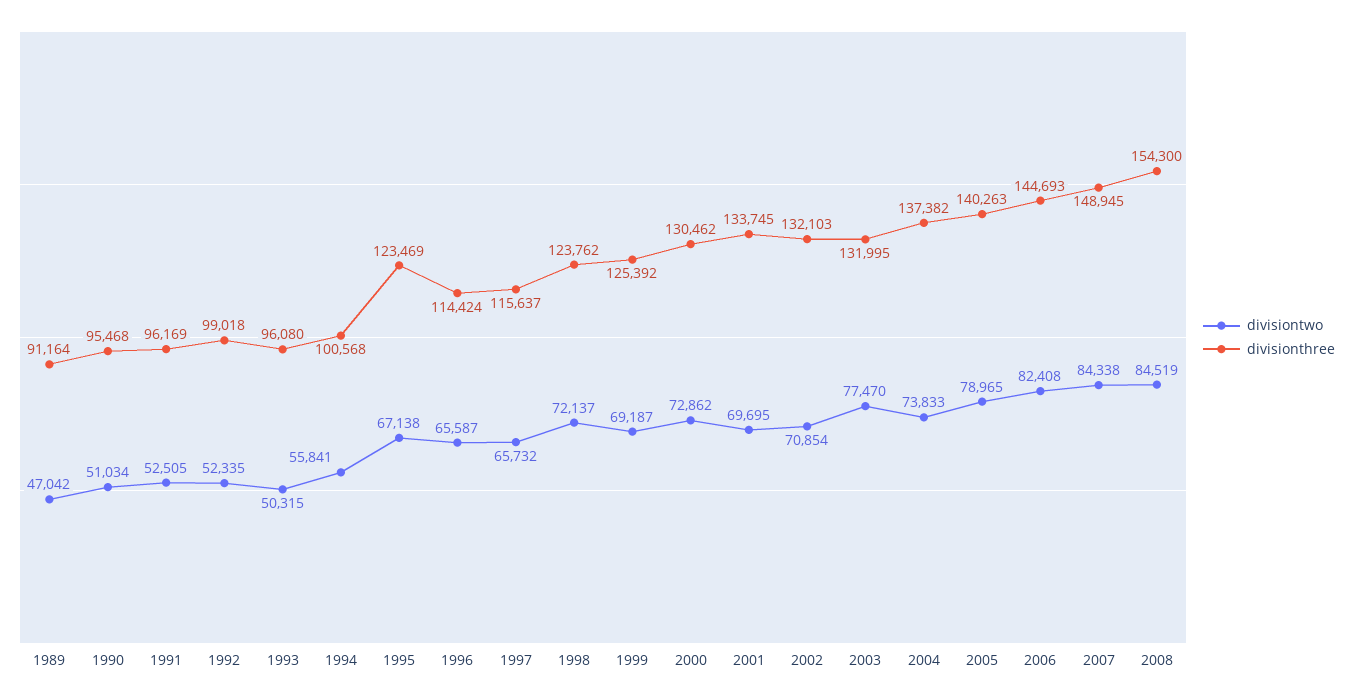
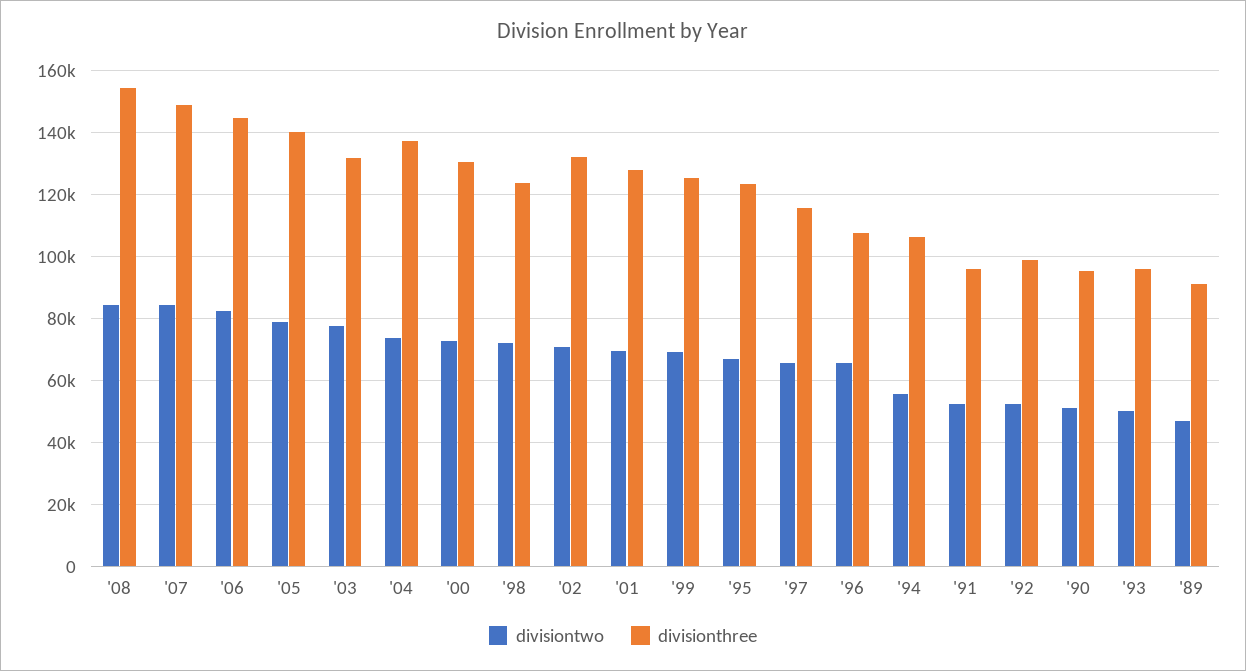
  {
    "divisiontwo": {
      "1989": 47042,
      "1990": 51034,
      "1991": 52505,
      "1992": 52335,
      "1993": 50315,
      "1994": 55841,
      "1995": 67138,
      "1996": 65587,
      "1997": 65732,
      "1998": 72137,
      "1999": 69187,
      "2000": 72862,
      "2001": 69695,
      "2002": 70854,
      "2003": 77470,
      "2004": 73833,
      "2005": 78965,
      "2006": 82408,
      "2007": 84338,
      "2008": 84519
    },
    "divisionthree": {
      "1989": 91164,
      "1990": 95468,
      "1991": 96169,
      "1992": 99018,
      "1993": 96080,
-     "1994": 100568,
+     "1994": 106000,
      "1995": 123469,
-     "1996": 114424,
+     "1996": 108000,
      "1997": 115637,
      "1998": 123762,
      "1999": 125392,
      "2000": 130462,
-     "2001": 133745,
+     "2001": 128000,
      "2002": 132103,
      "2003": 131995,
      "2004": 137382,
      "2005": 140263,
      "2006": 144693,
      "2007": 148945,
      "2008": 154300
    }
  }

